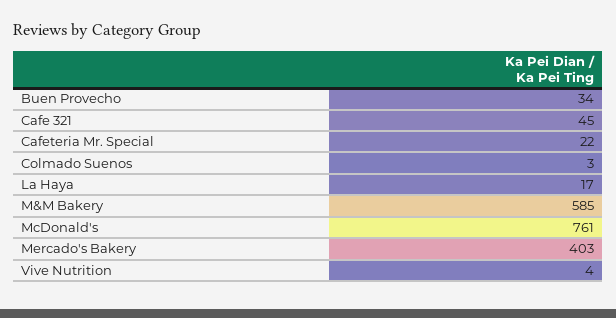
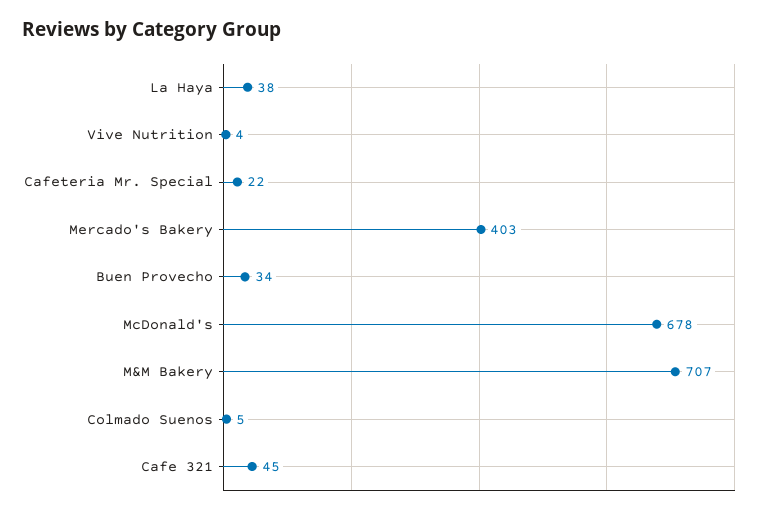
  {
    "Buen Provecho": 34,
    "Cafe 321": 45,
    "Cafeteria Mr. Special": 22,
-   "Colmado Suenos": 3,
+   "Colmado Suenos": 5,
-   "La Haya": 17,
+   "La Haya": 38,
-   "M&M Bakery": 585,
+   "M&M Bakery": 707,
-   "McDonald's": 761,
+   "McDonald's": 678,
    "Mercado's Bakery": 403,
    "Vive Nutrition": 4
  }

